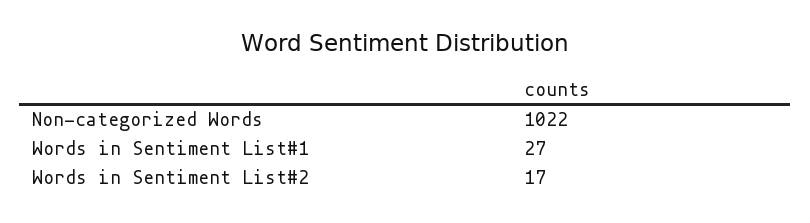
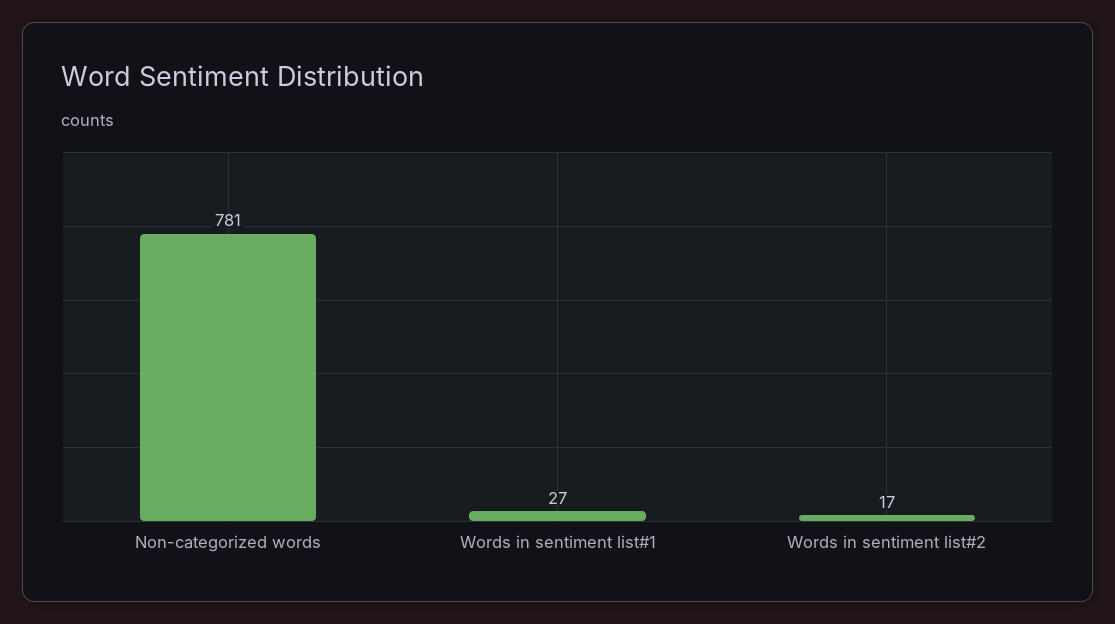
  {
-   "Non-categorized Words": 1022,
+   "Non-categorized Words": 781,
    "Words in Sentiment List#1": 27,
    "Words in Sentiment List#2": 17
  }

